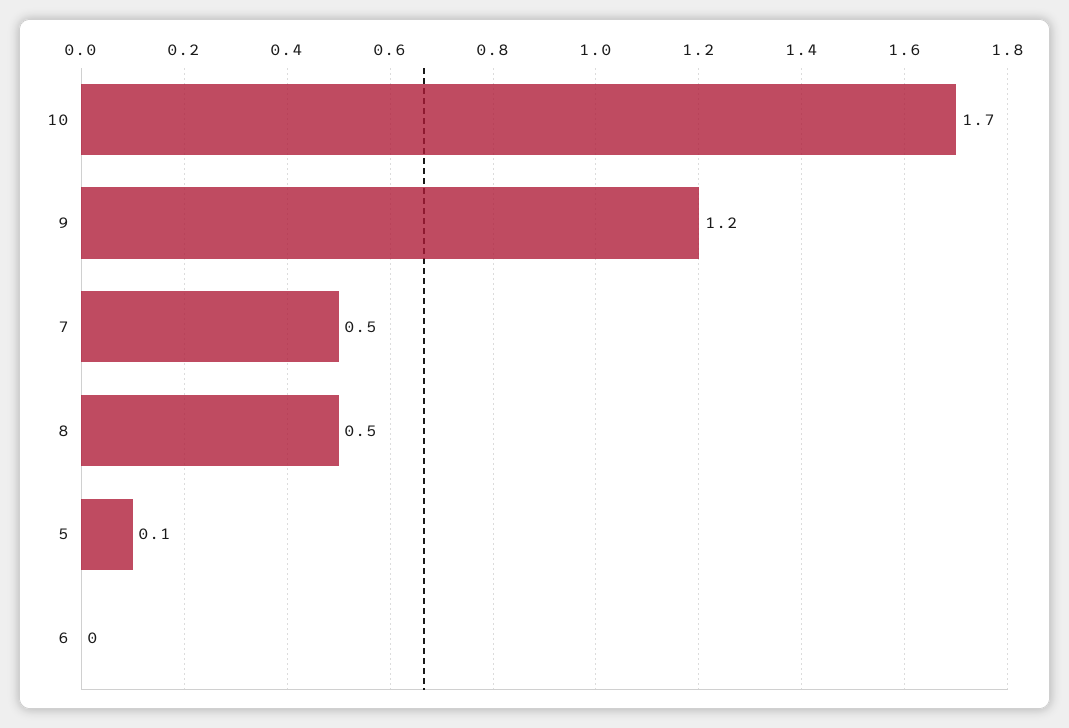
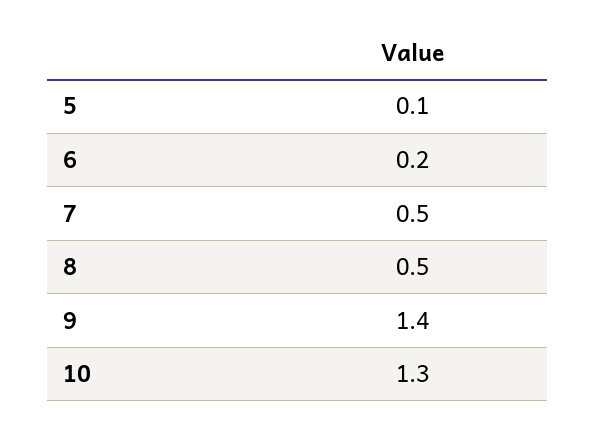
  {
-   "10": 1.7,
+   "10": 1.3,
-   "9": 1.2,
+   "9": 1.4,
    "7": 0.5,
    "8": 0.5,
    "5": 0.1,
-   "6": 0
+   "6": 0.2
  }

